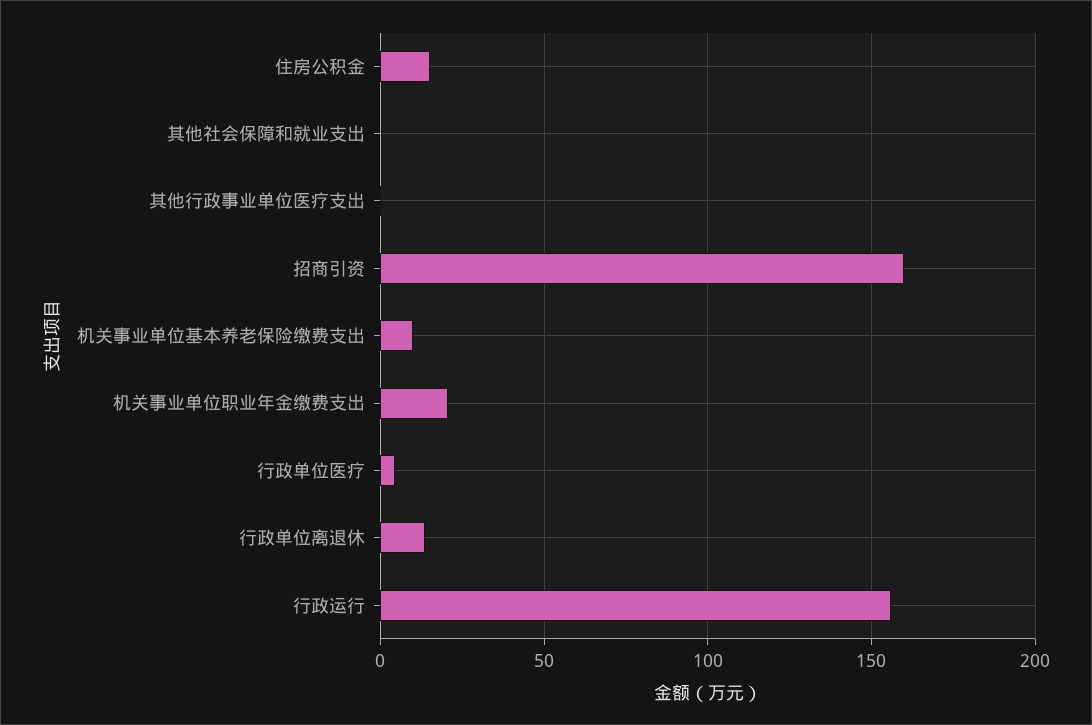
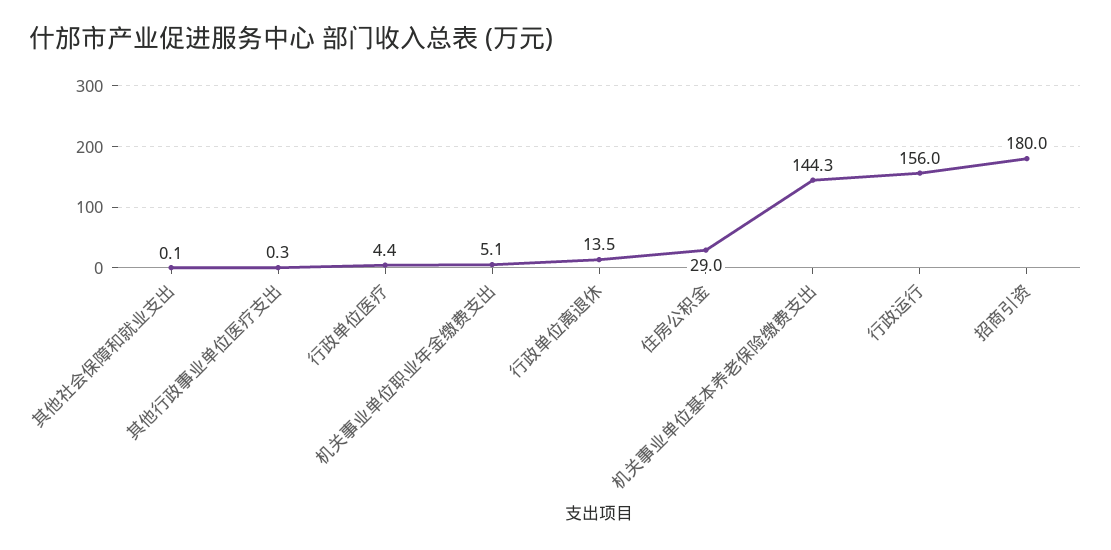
  {
-   "住房公积金": 15,
+   "住房公积金": 29,
    "其他社会保障和就业支出": 0.1,
    "其他行政事业单位医疗支出": 0.3,
-   "招商引资": 160,
+   "招商引资": 180,
-   "机关事业单位基本养老保险缴费支出": 10,
+   "机关事业单位基本养老保险缴费支出": 144.3,
-   "机关事业单位职业年金缴费支出": 20,
+   "机关事业单位职业年金缴费支出": 5.1,
    "行政单位医疗": 4.4,
    "行政单位离退休": 13.5,
    "行政运行": 156
  }

